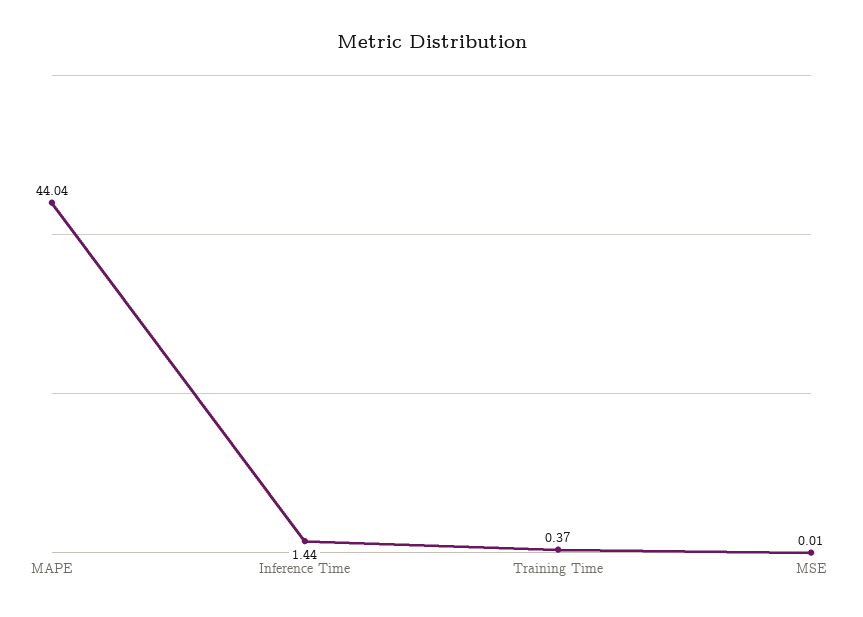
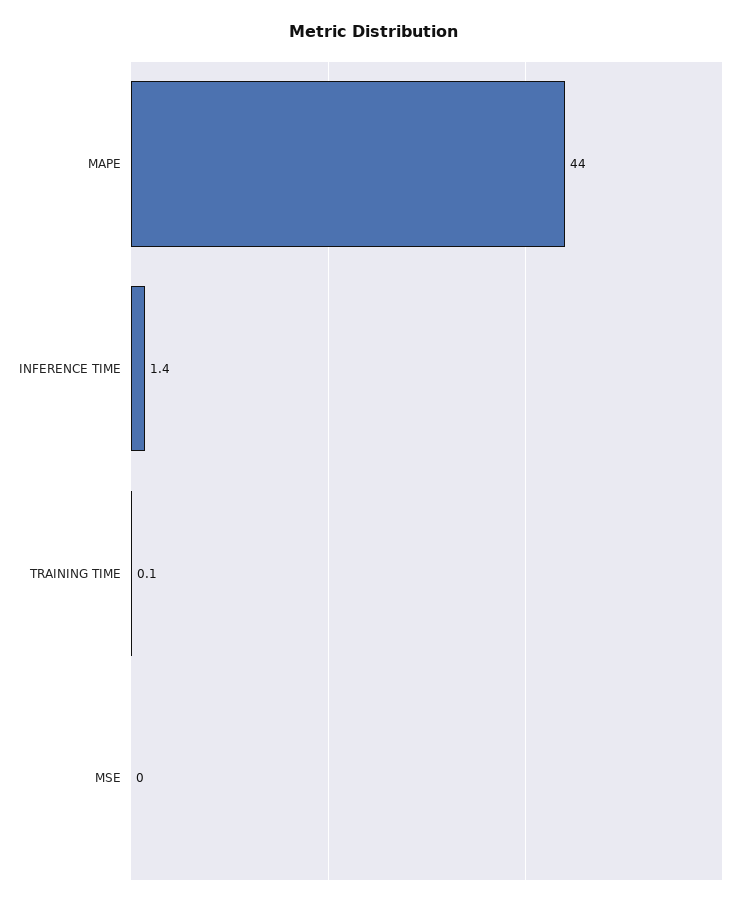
  {
    "MAPE": 44.04,
    "Inference Time": 1.44,
-   "Training Time": 0.37,
+   "Training Time": 0.1,
    "MSE": 0.01
  }

